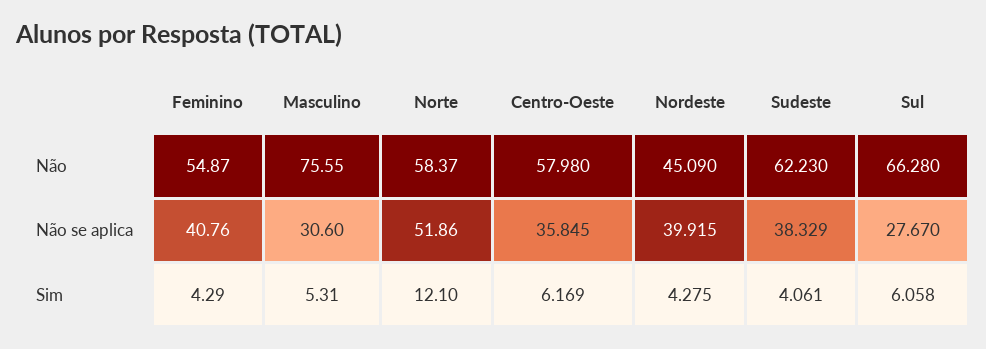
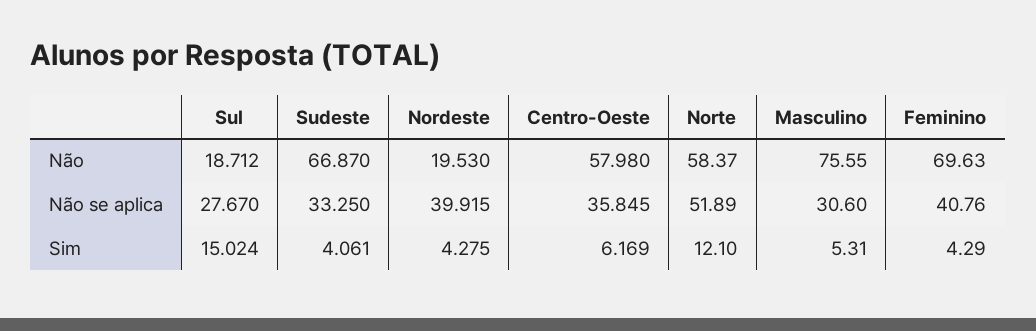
  {
    "Feminino": {
-     "Não": 54.87,
+     "Não": 69.63,
      "Não se aplica": 40.76,
      "Sim": 4.29
    },
    "Masculino": {
      "Não": 75.55,
      "Não se aplica": 30.6,
      "Sim": 5.31
    },
    "Norte": {
      "Não": 58.37,
-     "Não se aplica": 51.86,
+     "Não se aplica": 51.89,
      "Sim": 12.1
    },
    "Centro-Oeste": {
      "Não": 57.98,
      "Não se aplica": 35.845,
      "Sim": 6.169
    },
    "Nordeste": {
-     "Não": 45.09,
+     "Não": 19.53,
      "Não se aplica": 39.915,
      "Sim": 4.275
    },
    "Sudeste": {
-     "Não": 62.23,
+     "Não": 66.87,
-     "Não se aplica": 38.329,
+     "Não se aplica": 33.25,
      "Sim": 4.061
    },
    "Sul": {
-     "Não": 66.28,
+     "Não": 18.712,
      "Não se aplica": 27.67,
-     "Sim": 6.058
+     "Sim": 15.024
    }
  }

